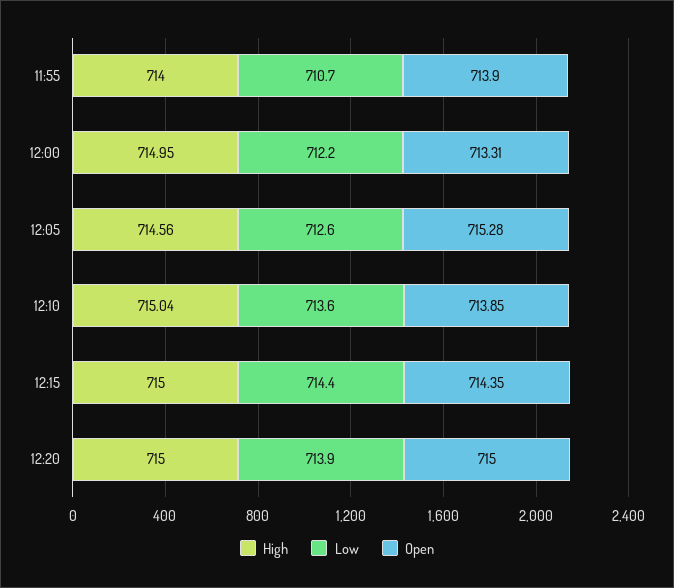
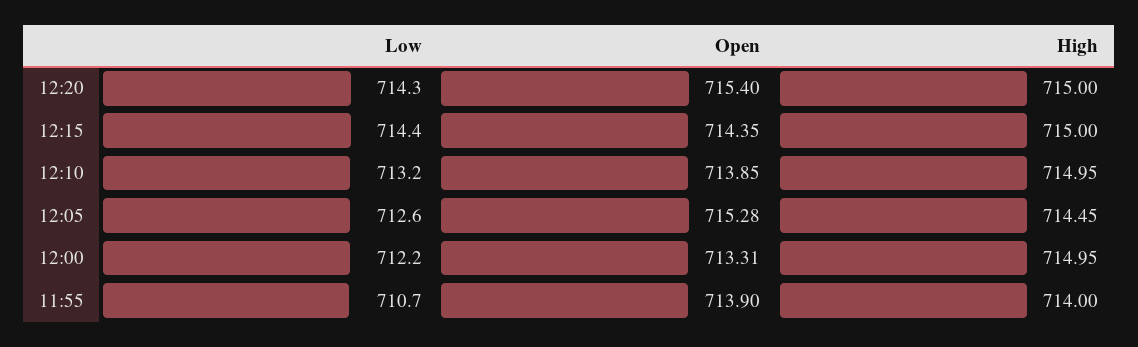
  {
    "High": {
      "11:55": 714,
      "12:00": 714.95,
-     "12:05": 714.56,
+     "12:05": 714.45,
-     "12:10": 715.04,
+     "12:10": 714.95,
      "12:15": 715,
      "12:20": 715
    },
    "Low": {
      "11:55": 710.7,
      "12:00": 712.2,
      "12:05": 712.6,
-     "12:10": 713.6,
+     "12:10": 713.2,
      "12:15": 714.4,
-     "12:20": 713.9
+     "12:20": 714.3
    },
    "Open": {
      "11:55": 713.9,
      "12:00": 713.31,
      "12:05": 715.28,
      "12:10": 713.85,
      "12:15": 714.35,
-     "12:20": 715
+     "12:20": 715.4
    }
  }

